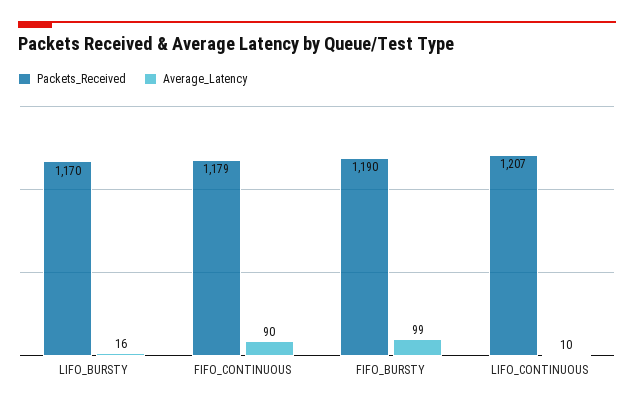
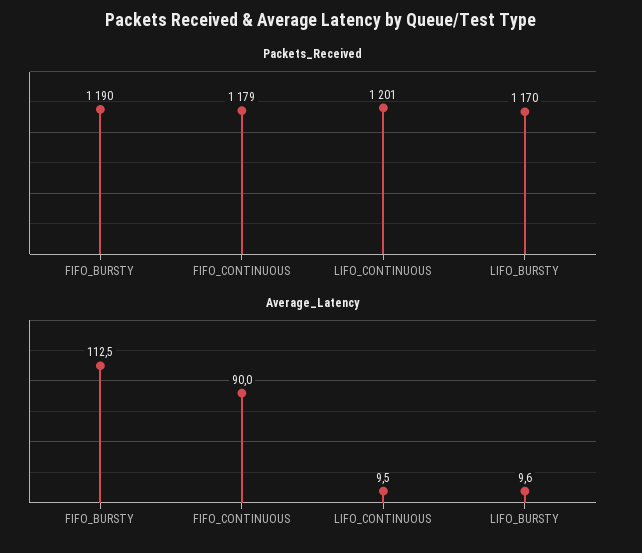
  {
    "Packets_Received": {
      "LIFO_BURSTY": 1170,
      "FIFO_CONTINUOUS": 1179,
      "FIFO_BURSTY": 1190,
-     "LIFO_CONTINUOUS": 1207
+     "LIFO_CONTINUOUS": 1201
    },
    "Average_Latency": {
-     "LIFO_BURSTY": 16,
+     "LIFO_BURSTY": 9.6,
      "FIFO_CONTINUOUS": 90,
-     "FIFO_BURSTY": 99,
+     "FIFO_BURSTY": 112.5,
      "LIFO_CONTINUOUS": 9.5
    }
  }

